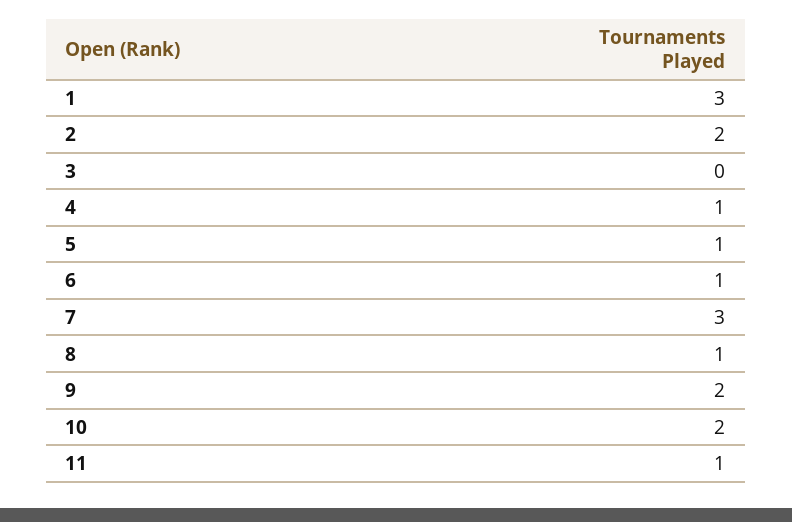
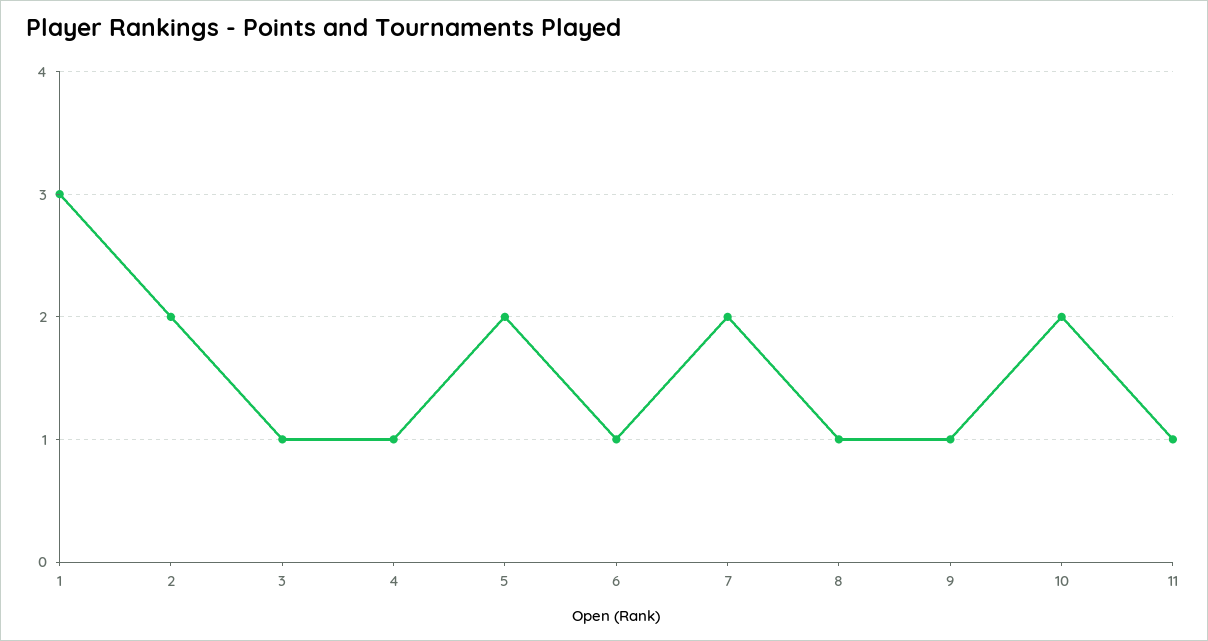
  {
    "1": 3,
    "2": 2,
-   "3": 0,
+   "3": 1,
    "4": 1,
-   "5": 1,
+   "5": 2,
    "6": 1,
-   "7": 3,
+   "7": 2,
    "8": 1,
-   "9": 2,
+   "9": 1,
    "10": 2,
    "11": 1
  }

